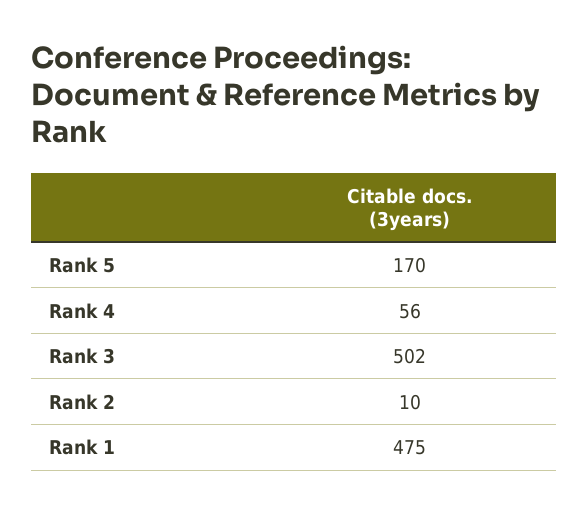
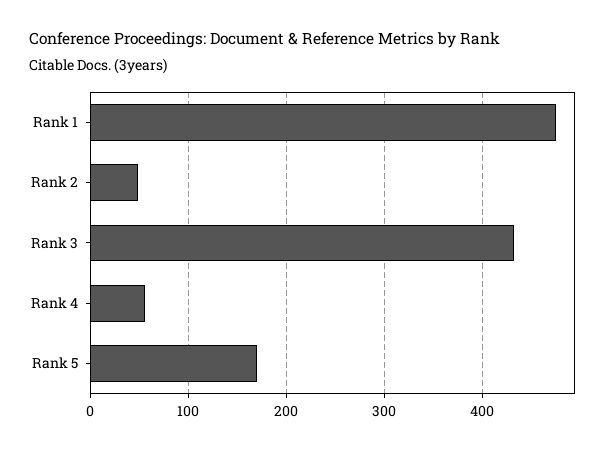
  {
    "Rank 5": 170,
    "Rank 4": 56,
-   "Rank 3": 502,
+   "Rank 3": 430,
-   "Rank 2": 10,
+   "Rank 2": 50,
    "Rank 1": 475
  }

